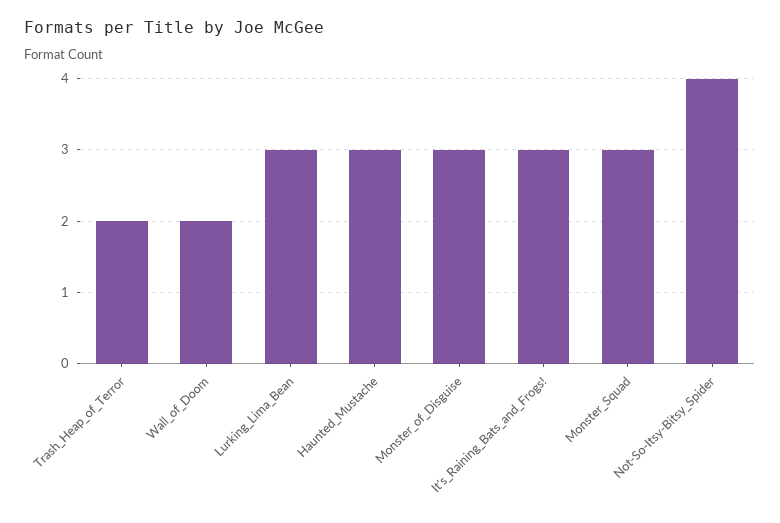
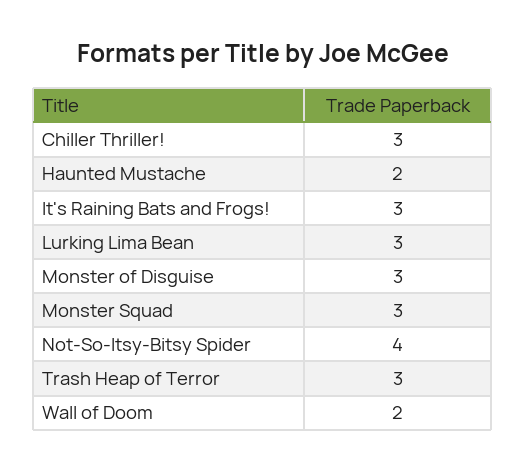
  {
-   "Trash_Heap_of_Terror": 2,
+   "Trash_Heap_of_Terror": 3,
    "Wall_of_Doom": 2,
    "Lurking_Lima_Bean": 3,
-   "Haunted_Mustache": 3,
+   "Haunted_Mustache": 2,
    "Monster_of_Disguise": 3,
    "It's_Raining_Bats_and_Frogs!": 3,
    "Monster_Squad": 3,
-   "Not-So-Itsy-Bitsy_Spider": 4
+   "Not-So-Itsy-Bitsy_Spider": 4,
+   "Chiller Thriller!": 3
  }

